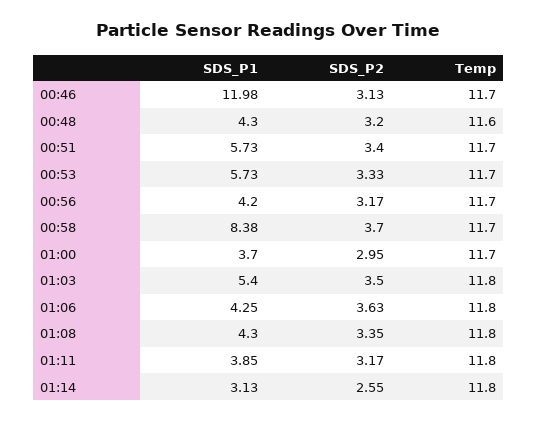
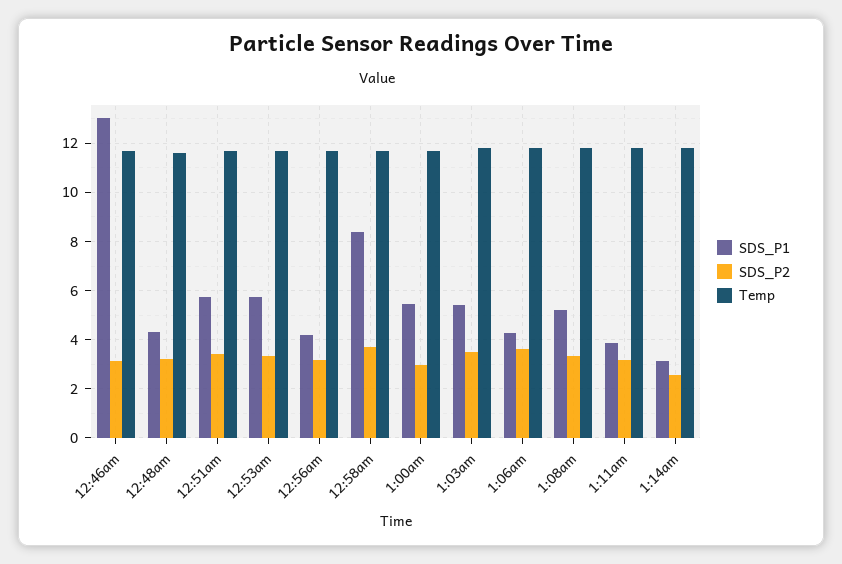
  {
    "SDS_P1": {
-     "00:46": 11.98,
+     "00:46": 13,
      "00:48": 4.3,
      "00:51": 5.73,
      "00:53": 5.73,
      "00:56": 4.2,
      "00:58": 8.38,
-     "01:00": 3.7,
+     "01:00": 5.5,
      "01:03": 5.4,
      "01:06": 4.25,
-     "01:08": 4.3,
+     "01:08": 5.25,
      "01:11": 3.85,
      "01:14": 3.13
    },
    "SDS_P2": {
      "00:46": 3.13,
      "00:48": 3.2,
      "00:51": 3.4,
      "00:53": 3.33,
      "00:56": 3.17,
      "00:58": 3.7,
      "01:00": 2.95,
      "01:03": 3.5,
      "01:06": 3.63,
      "01:08": 3.35,
      "01:11": 3.17,
      "01:14": 2.55
    },
    "Temp": {
      "00:46": 11.7,
      "00:48": 11.6,
      "00:51": 11.7,
      "00:53": 11.7,
      "00:56": 11.7,
      "00:58": 11.7,
      "01:00": 11.7,
      "01:03": 11.8,
      "01:06": 11.8,
      "01:08": 11.8,
      "01:11": 11.8,
      "01:14": 11.8
    }
  }

